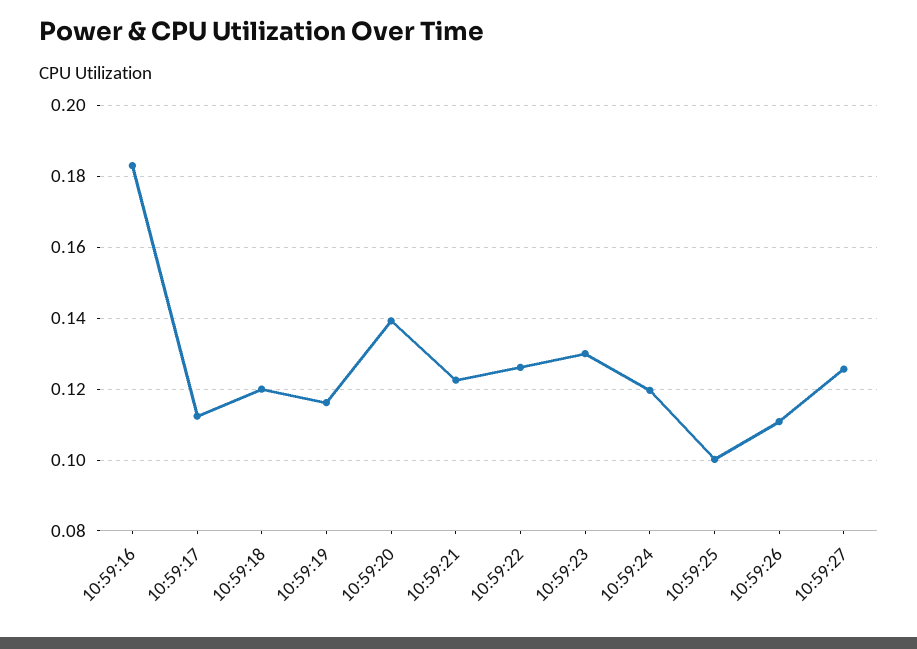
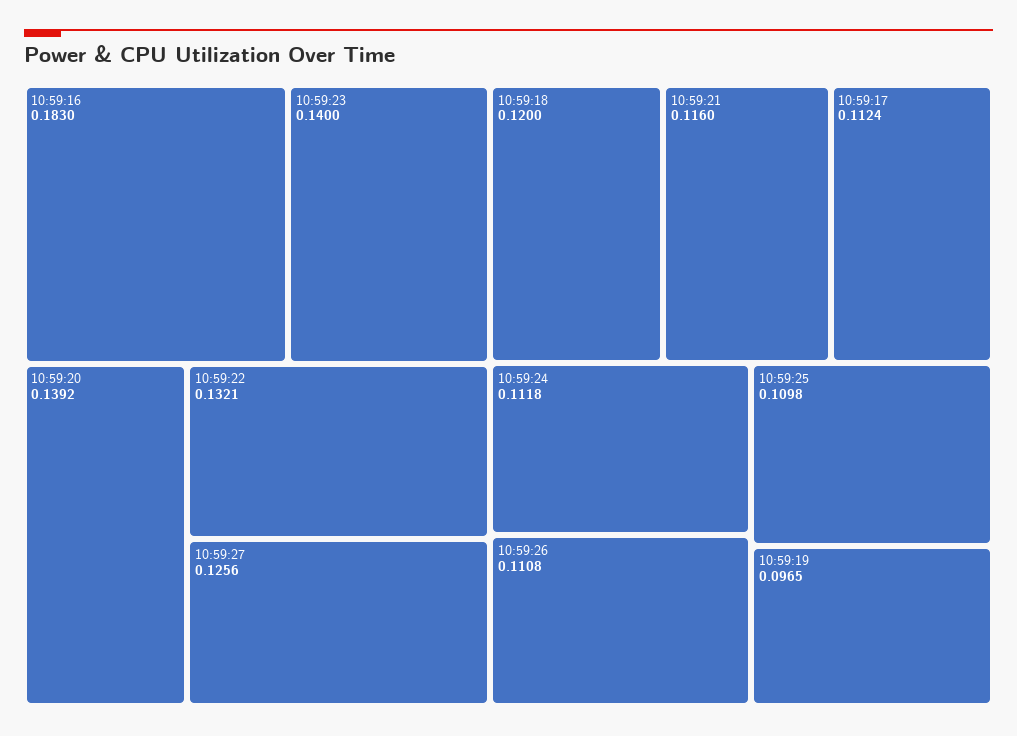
  {
    "10:59:16": 0.183,
    "10:59:17": 0.1124,
    "10:59:18": 0.12,
-   "10:59:19": 0.116,
+   "10:59:19": 0.0965,
    "10:59:20": 0.1392,
-   "10:59:21": 0.122,
+   "10:59:21": 0.116,
-   "10:59:22": 0.126,
+   "10:59:22": 0.1321,
-   "10:59:23": 0.13,
+   "10:59:23": 0.14,
-   "10:59:24": 0.12,
+   "10:59:24": 0.1118,
-   "10:59:25": 0.1,
+   "10:59:25": 0.1098,
    "10:59:26": 0.1108,
    "10:59:27": 0.1256
  }

